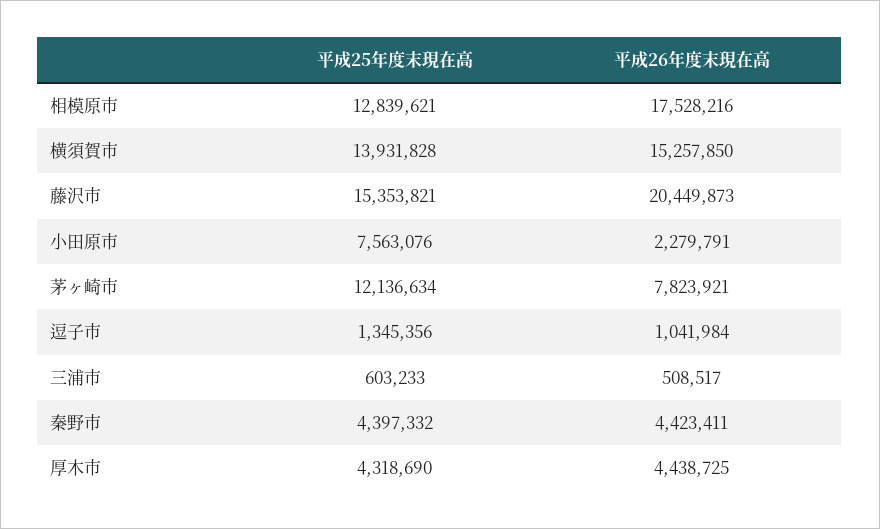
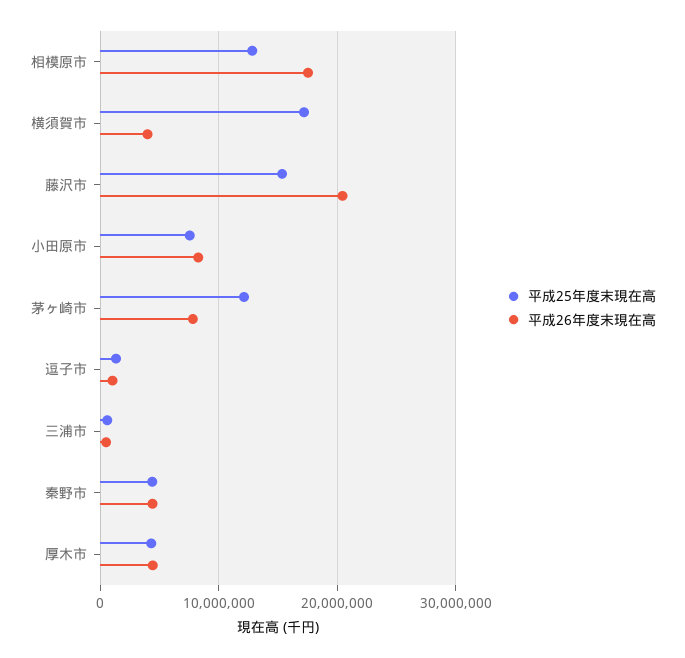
  {
    "平成25年度末現在高": {
      "相模原市": 12839621,
-     "横須賀市": 13931828,
+     "横須賀市": 17000000,
      "藤沢市": 15353821,
      "小田原市": 7563076,
      "茅ヶ崎市": 12136634,
      "逗子市": 1345356,
      "三浦市": 603233,
      "秦野市": 4397332,
      "厚木市": 4318690
    },
    "平成26年度末現在高": {
      "相模原市": 17528216,
-     "横須賀市": 15257850,
+     "横須賀市": 4000000,
      "藤沢市": 20449873,
-     "小田原市": 2279791,
+     "小田原市": 8000000,
      "茅ヶ崎市": 7823921,
      "逗子市": 1041984,
      "三浦市": 508517,
      "秦野市": 4423411,
      "厚木市": 4438725
    }
  }

